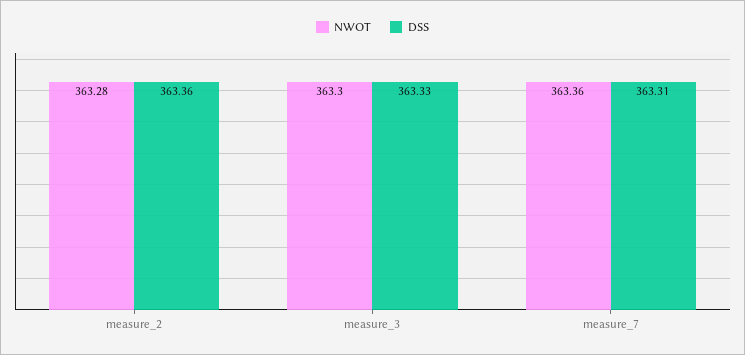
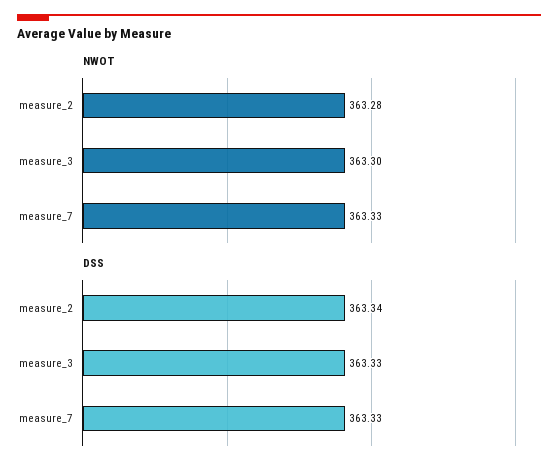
  {
    "NWOT": {
      "measure_2": 363.28,
      "measure_3": 363.3,
-     "measure_7": 363.36
+     "measure_7": 363.33
    },
    "DSS": {
-     "measure_2": 363.36,
+     "measure_2": 363.34,
      "measure_3": 363.33,
-     "measure_7": 363.31
+     "measure_7": 363.33
    }
  }

